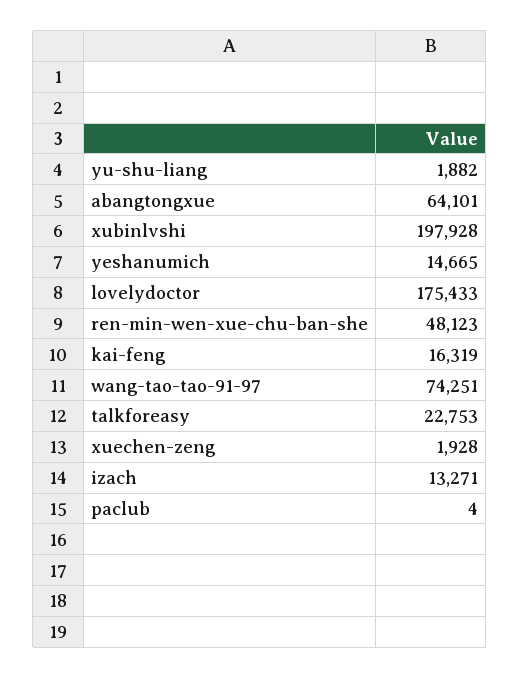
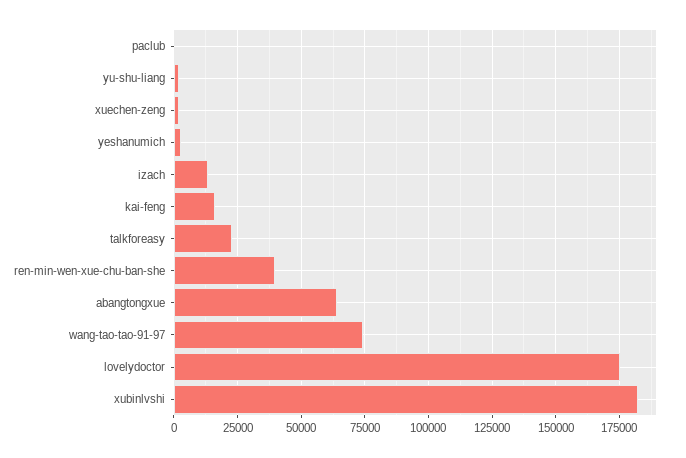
  {
    "yu-shu-liang": 1882,
    "abangtongxue": 64101,
-   "xubinlvshi": 197928,
+   "xubinlvshi": 182500,
-   "yeshanumich": 14665,
+   "yeshanumich": 2500,
    "lovelydoctor": 175433,
-   "ren-min-wen-xue-chu-ban-she": 48123,
+   "ren-min-wen-xue-chu-ban-she": 40000,
    "kai-feng": 16319,
    "wang-tao-tao-91-97": 74251,
    "talkforeasy": 22753,
    "xuechen-zeng": 1928,
    "izach": 13271,
    "paclub": 4
  }

